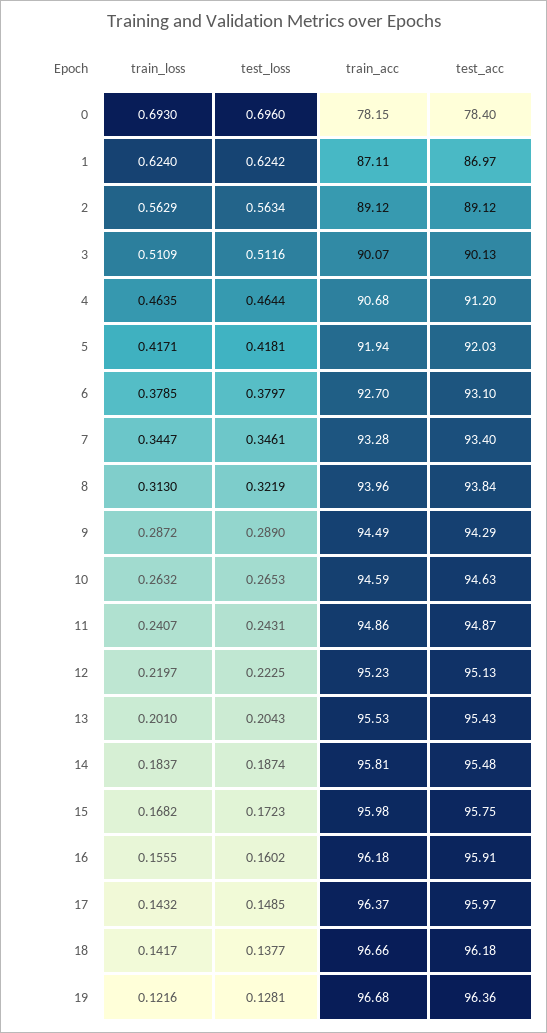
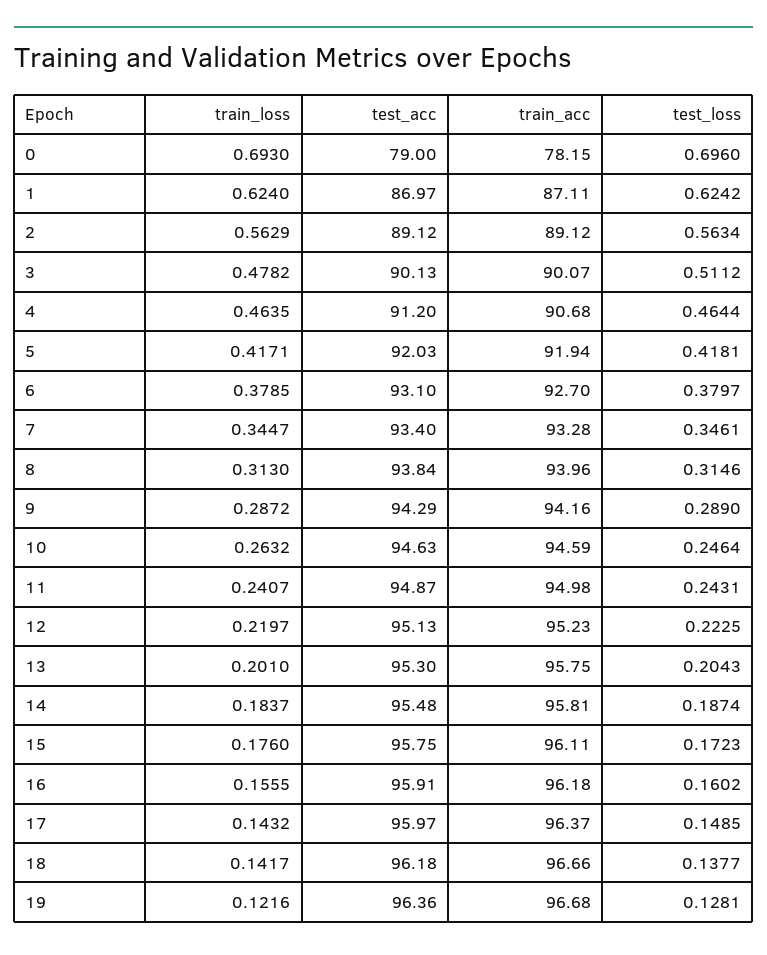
  {
    "train_loss": {
      "0": 0.693,
      "1": 0.624,
      "2": 0.5629,
-     "3": 0.5109,
+     "3": 0.4782,
      "4": 0.4635,
      "5": 0.4171,
      "6": 0.3785,
      "7": 0.3447,
      "8": 0.313,
      "9": 0.2872,
      "10": 0.2632,
      "11": 0.2407,
      "12": 0.2197,
      "13": 0.201,
      "14": 0.1837,
-     "15": 0.1682,
+     "15": 0.176,
      "16": 0.1555,
      "17": 0.1432,
      "18": 0.1417,
      "19": 0.1216
    },
    "test_loss": {
      "0": 0.696,
      "1": 0.6242,
      "2": 0.5634,
-     "3": 0.5116,
+     "3": 0.5112,
      "4": 0.4644,
      "5": 0.4181,
      "6": 0.3797,
      "7": 0.3461,
-     "8": 0.3219,
+     "8": 0.3146,
      "9": 0.289,
-     "10": 0.2653,
+     "10": 0.2464,
      "11": 0.2431,
      "12": 0.2225,
      "13": 0.2043,
      "14": 0.1874,
      "15": 0.1723,
      "16": 0.1602,
      "17": 0.1485,
      "18": 0.1377,
      "19": 0.1281
    },
    "train_acc": {
      "0": 78.15,
      "1": 87.11,
      "2": 89.12,
      "3": 90.07,
      "4": 90.68,
      "5": 91.94,
      "6": 92.7,
      "7": 93.28,
      "8": 93.96,
-     "9": 94.49,
+     "9": 94.16,
      "10": 94.59,
-     "11": 94.86,
+     "11": 94.98,
      "12": 95.23,
-     "13": 95.53,
+     "13": 95.75,
      "14": 95.81,
-     "15": 95.98,
+     "15": 96.11,
      "16": 96.18,
      "17": 96.37,
      "18": 96.66,
      "19": 96.68
    },
    "test_acc": {
-     "0": 78.4,
+     "0": 79,
      "1": 86.97,
      "2": 89.12,
      "3": 90.13,
      "4": 91.2,
      "5": 92.03,
      "6": 93.1,
      "7": 93.4,
      "8": 93.84,
      "9": 94.29,
      "10": 94.63,
      "11": 94.87,
      "12": 95.13,
-     "13": 95.43,
+     "13": 95.3,
      "14": 95.48,
      "15": 95.75,
      "16": 95.91,
      "17": 95.97,
      "18": 96.18,
      "19": 96.36
    }
  }

